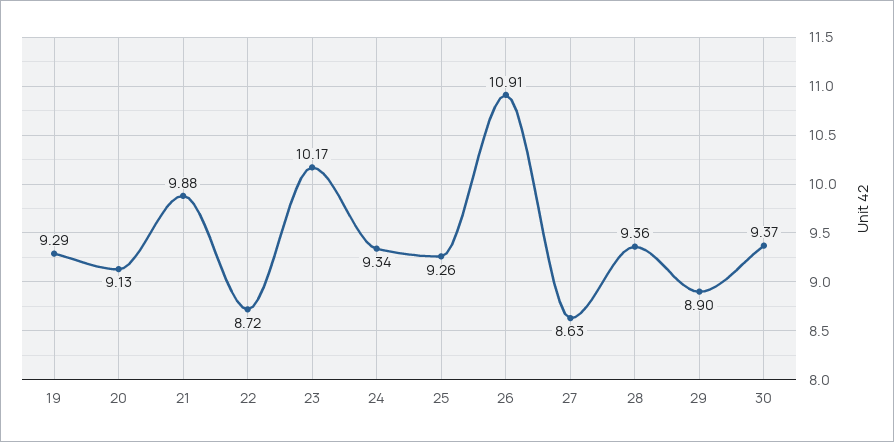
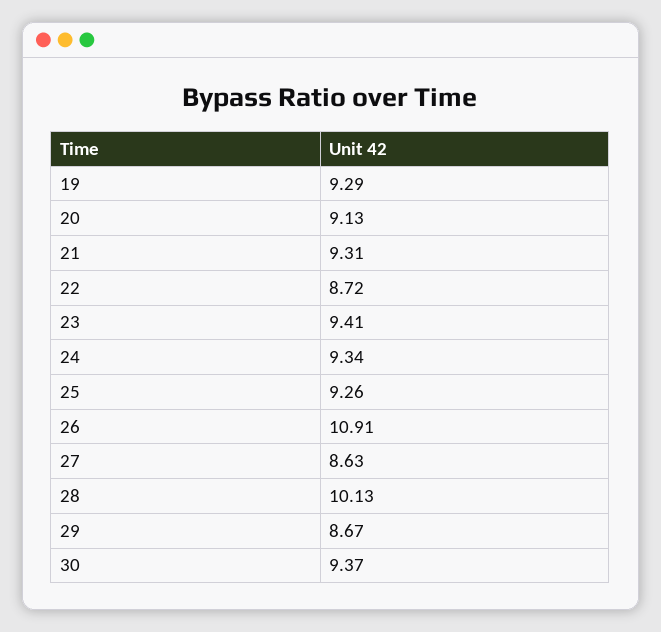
  {
    "19": 9.29,
    "20": 9.13,
-   "21": 9.88,
+   "21": 9.31,
    "22": 8.72,
-   "23": 10.17,
+   "23": 9.41,
    "24": 9.34,
    "25": 9.26,
    "26": 10.91,
    "27": 8.63,
-   "28": 9.36,
+   "28": 10.13,
-   "29": 8.9,
+   "29": 8.67,
    "30": 9.37
  }

